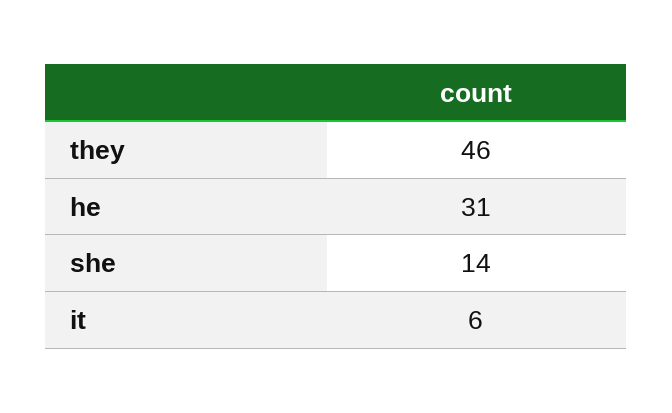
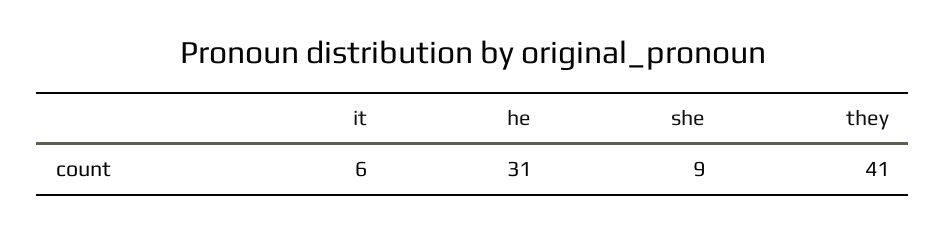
  {
-   "they": 46,
+   "they": 41,
    "he": 31,
-   "she": 14,
+   "she": 9,
    "it": 6
  }

